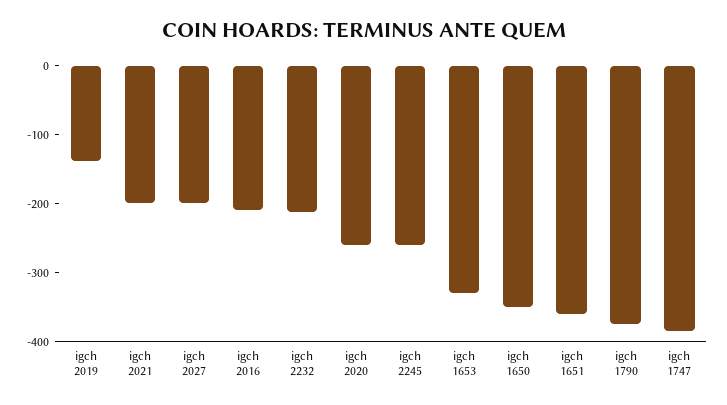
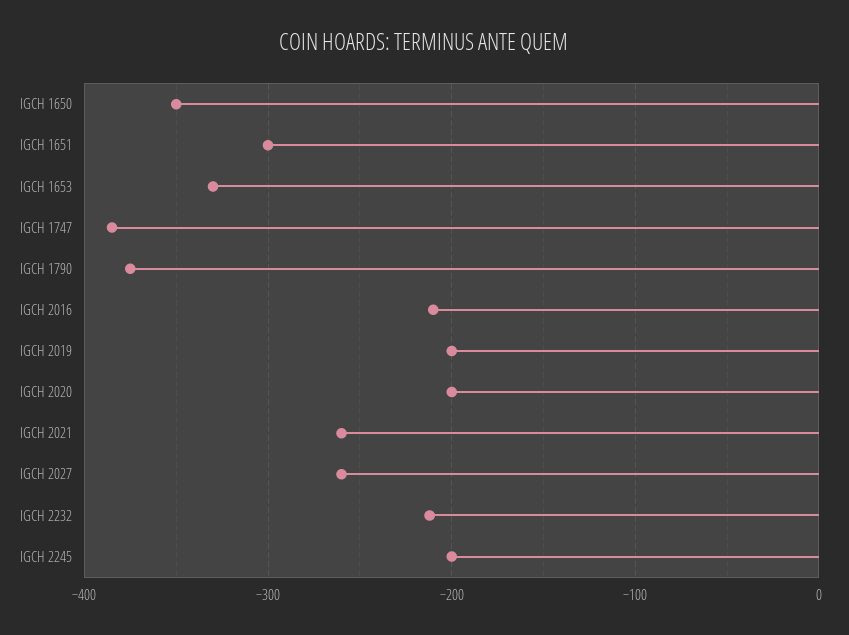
  {
-   "igch 2019": -140,
+   "igch 2019": -200,
-   "igch 2021": -200,
+   "igch 2021": -260,
-   "igch 2027": -200,
+   "igch 2027": -260,
    "igch 2016": -210,
    "igch 2232": -210,
-   "igch 2020": -260,
+   "igch 2020": -200,
-   "igch 2245": -260,
+   "igch 2245": -200,
    "igch 1653": -330,
    "igch 1650": -350,
-   "igch 1651": -360,
+   "igch 1651": -300,
    "igch 1790": -380,
    "igch 1747": -390
  }

